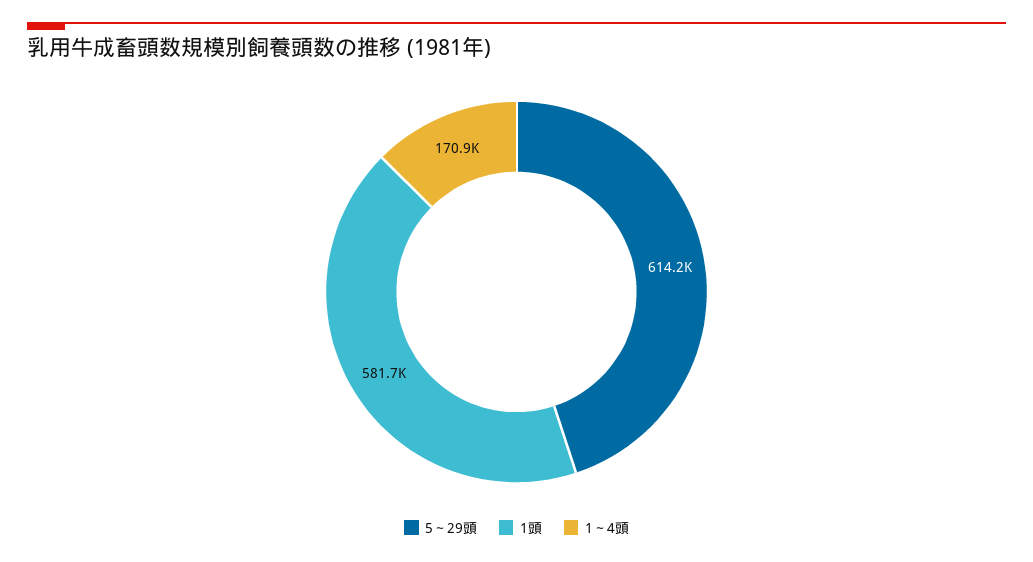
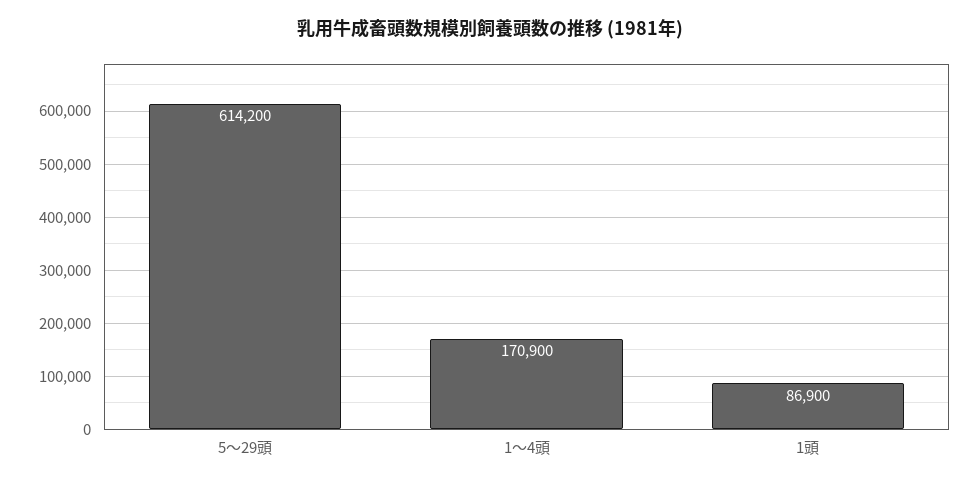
  {
    "5～29頭": 614200,
-   "1頭": 581700,
+   "1頭": 86900,
    "1～4頭": 170900
  }

